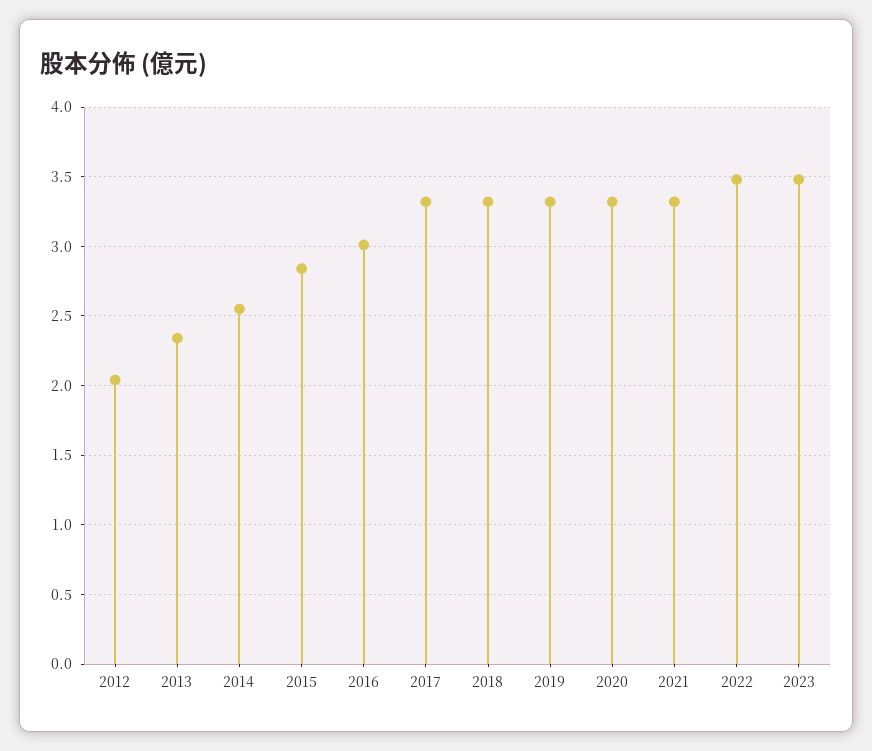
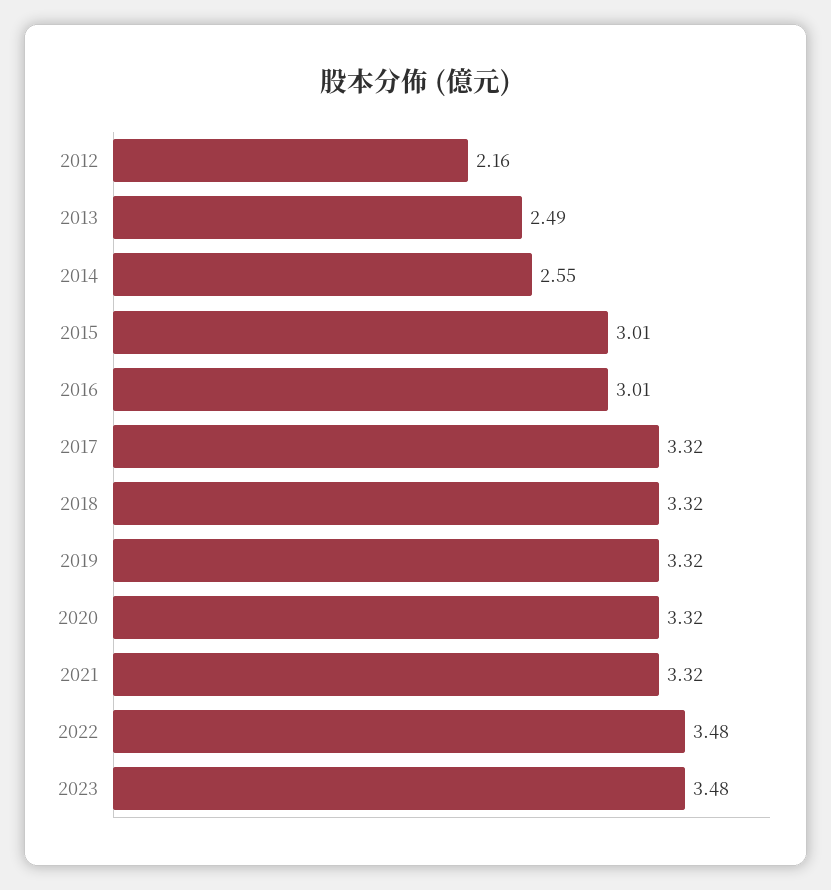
  {
-   "2012": 2.05,
+   "2012": 2.16,
-   "2013": 2.35,
+   "2013": 2.49,
    "2014": 2.55,
-   "2015": 2.85,
+   "2015": 3.01,
    "2016": 3.01,
    "2017": 3.32,
    "2018": 3.32,
    "2019": 3.32,
    "2020": 3.32,
    "2021": 3.32,
    "2022": 3.48,
    "2023": 3.48
  }

